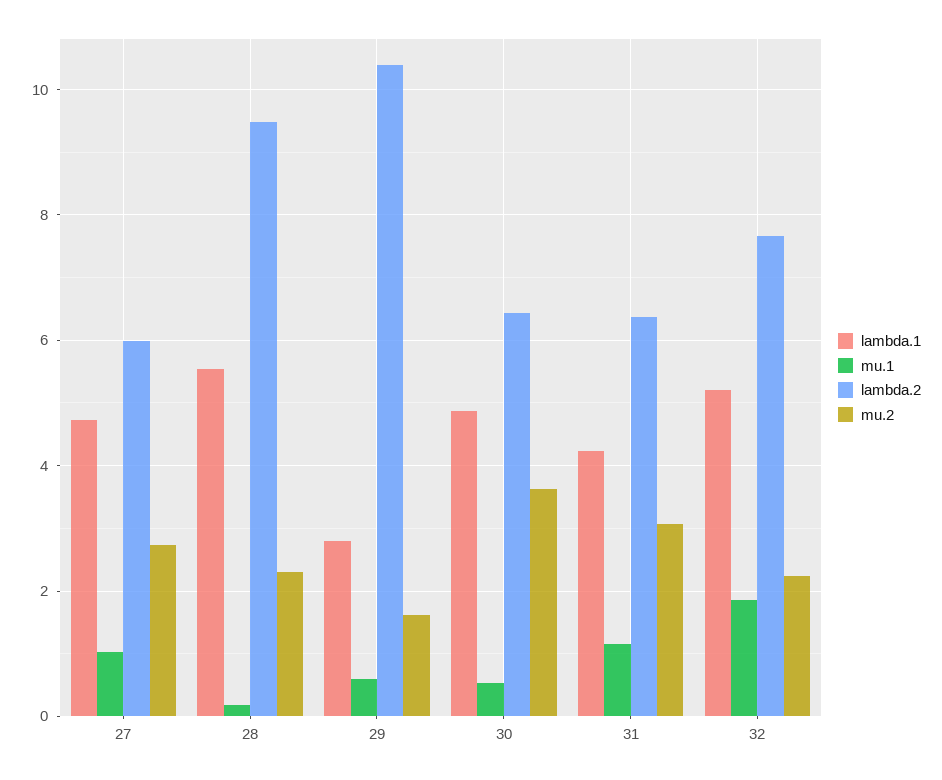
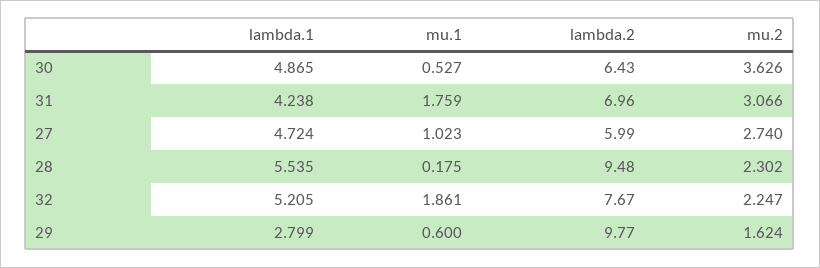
  {
    "lambda.1": {
      "27": 4.724,
      "28": 5.535,
      "29": 2.799,
      "30": 4.865,
      "31": 4.238,
      "32": 5.205
    },
    "mu.1": {
      "27": 1.023,
      "28": 0.175,
      "29": 0.6,
      "30": 0.527,
-     "31": 1.2,
+     "31": 1.759,
      "32": 1.861
    },
    "lambda.2": {
      "27": 5.99,
      "28": 9.48,
-     "29": 10.4,
+     "29": 9.77,
      "30": 6.43,
-     "31": 6.4,
+     "31": 6.96,
      "32": 7.67
    },
    "mu.2": {
      "27": 2.74,
      "28": 2.302,
      "29": 1.624,
      "30": 3.626,
      "31": 3.066,
      "32": 2.247
    }
  }

